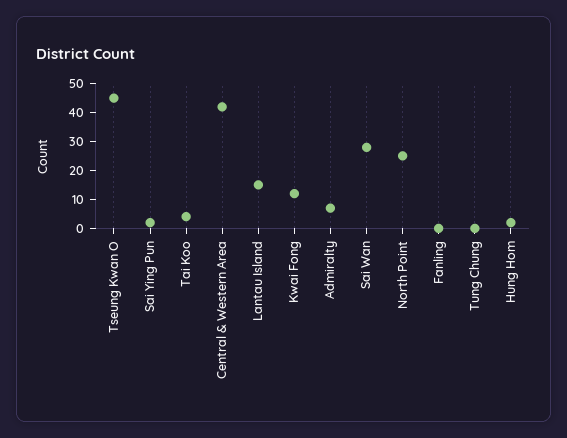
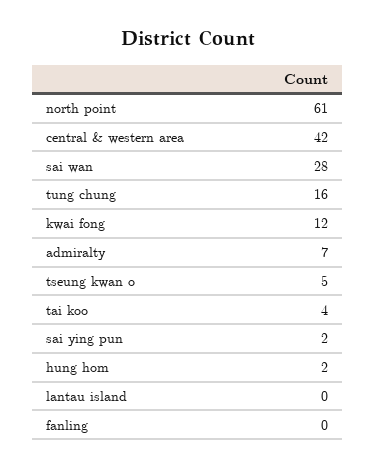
  {
-   "Tseung Kwan O": 45,
+   "Tseung Kwan O": 5,
    "Sai Ying Pun": 2,
    "Tai Koo": 4,
    "Central & Western Area": 42,
-   "Lantau Island": 15,
+   "Lantau Island": 0,
    "Kwai Fong": 12,
    "Admiralty": 7,
    "Sai Wan": 28,
-   "North Point": 25,
+   "North Point": 61,
    "Fanling": 0,
-   "Tung Chung": 0,
+   "Tung Chung": 16,
    "Hung Hom": 2
  }

